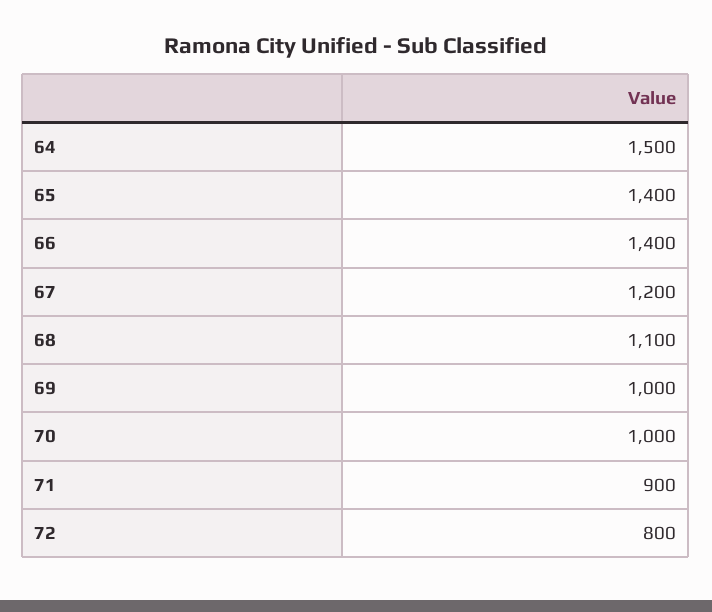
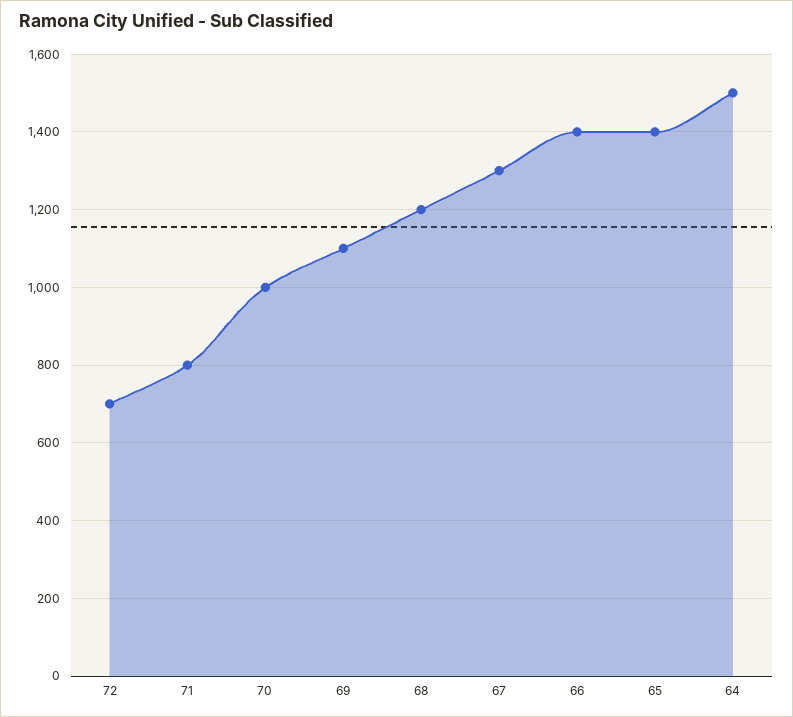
  {
    "64": 1500,
    "65": 1400,
    "66": 1400,
-   "67": 1200,
+   "67": 1300,
-   "68": 1100,
+   "68": 1200,
-   "69": 1000,
+   "69": 1100,
    "70": 1000,
-   "71": 900,
+   "71": 800,
-   "72": 800
+   "72": 700
  }

